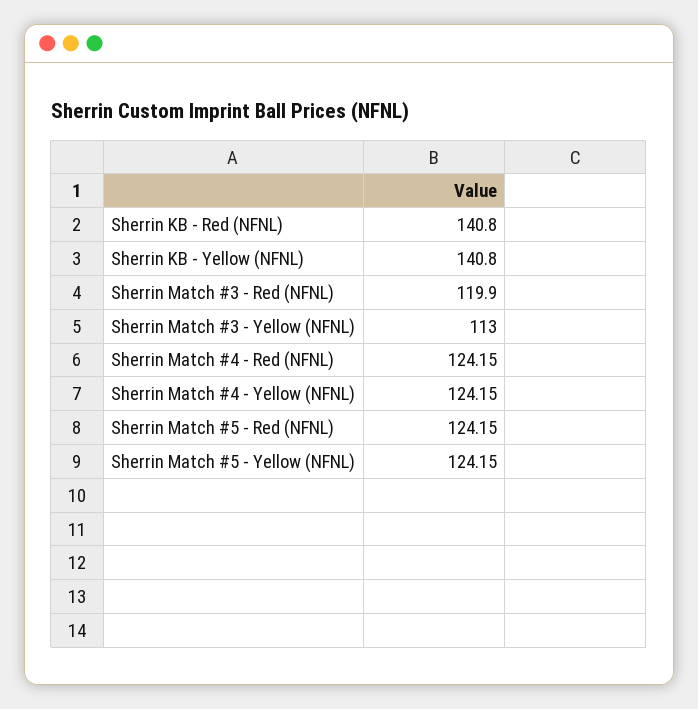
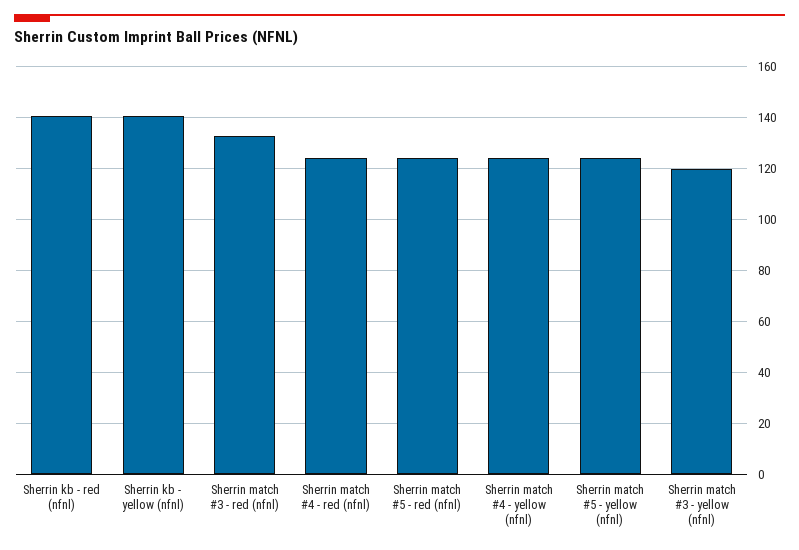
  {
    "Sherrin KB - Red (NFNL)": 140.8,
    "Sherrin KB - Yellow (NFNL)": 140.8,
-   "Sherrin Match #3 - Red (NFNL)": 119.9,
+   "Sherrin Match #3 - Red (NFNL)": 132.5,
-   "Sherrin Match #3 - Yellow (NFNL)": 113,
+   "Sherrin Match #3 - Yellow (NFNL)": 120,
    "Sherrin Match #4 - Red (NFNL)": 124.15,
    "Sherrin Match #4 - Yellow (NFNL)": 124.15,
    "Sherrin Match #5 - Red (NFNL)": 124.15,
    "Sherrin Match #5 - Yellow (NFNL)": 124.15
  }

